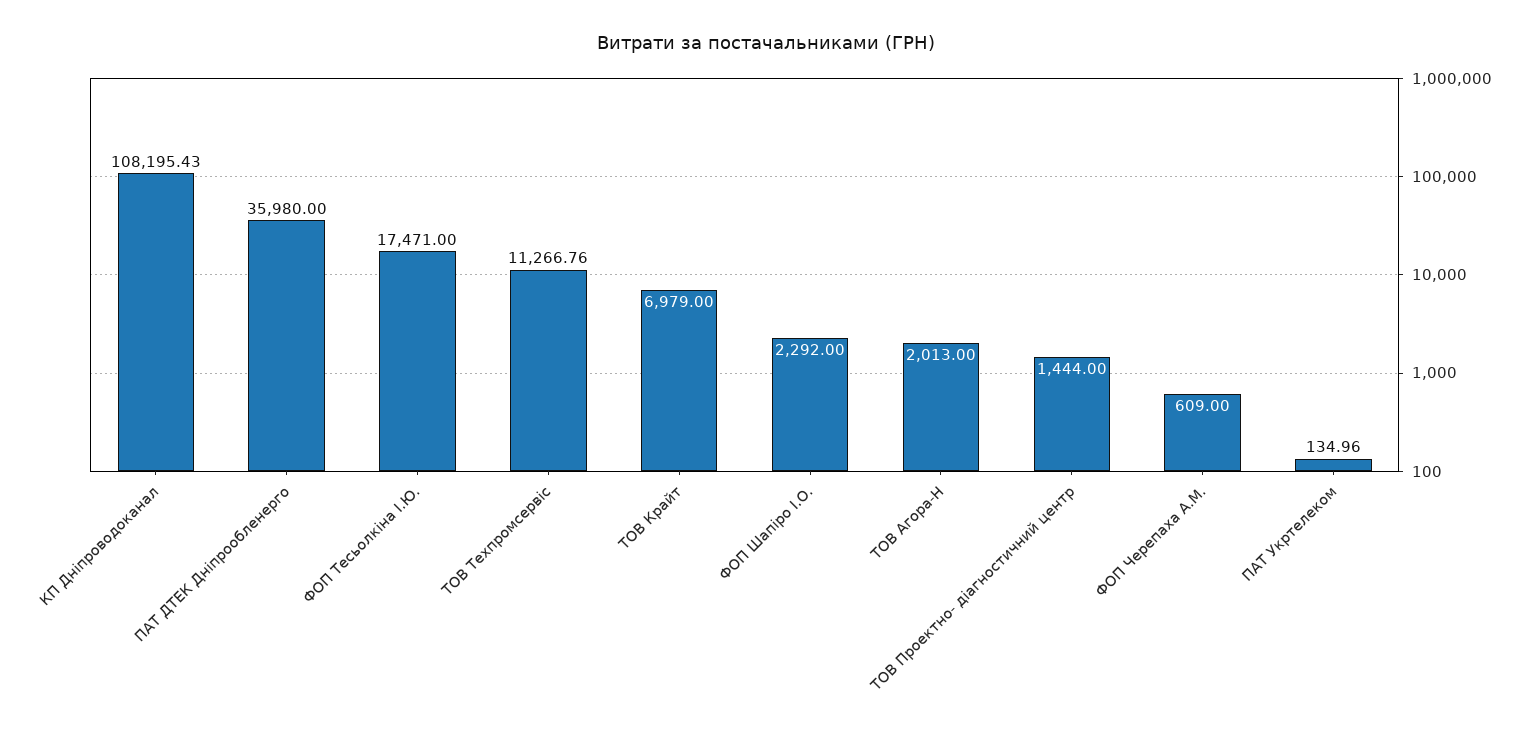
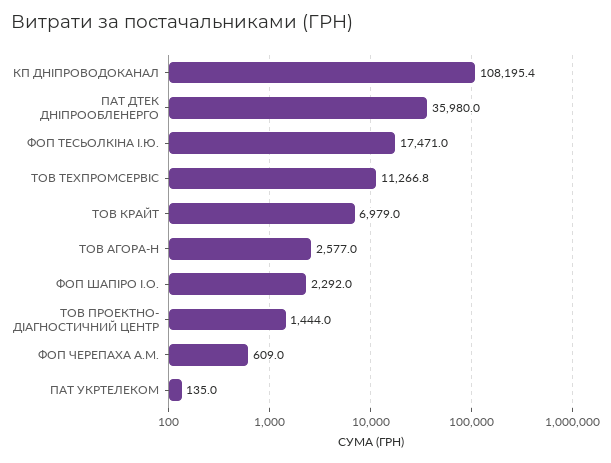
  {
    "КП Дніпроводоканал": 108195.43,
    "ПАТ ДТЕК Дніпрообленерго": 35980,
    "ФОП Тесьолкіна І.Ю.": 17471,
    "ТОВ Техпромсервіс": 11266.76,
    "ТОВ Крайт": 6979,
    "ФОП Шапіро І.О.": 2292,
-   "ТОВ Агора-Н": 2013,
+   "ТОВ Агора-Н": 2577,
    "ТОВ Проектно- діагностичний центр": 1444,
    "ФОП Черепаха А.М.": 609,
    "ПАТ Укртелеком": 134.96
  }

